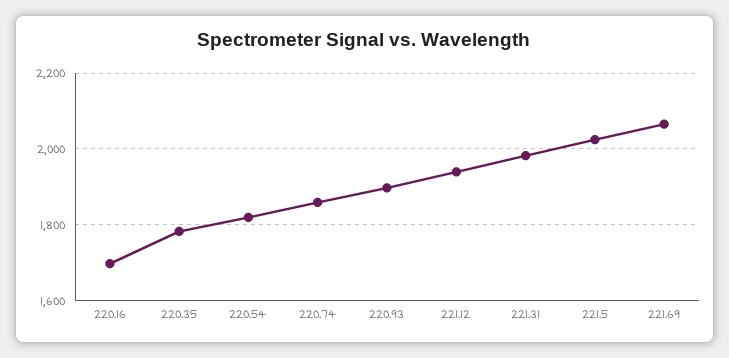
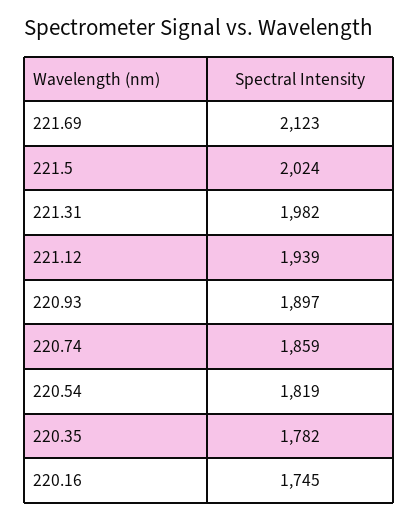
  {
-   "220.16": 1700,
+   "220.16": 1745,
    "220.35": 1782,
    "220.54": 1819,
    "220.74": 1859,
    "220.93": 1897,
    "221.12": 1939,
    "221.31": 1982,
    "221.5": 2024,
-   "221.69": 2060
+   "221.69": 2123
  }

